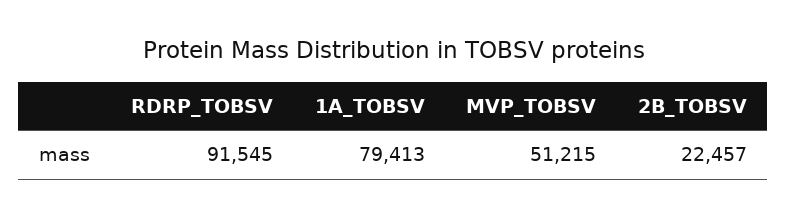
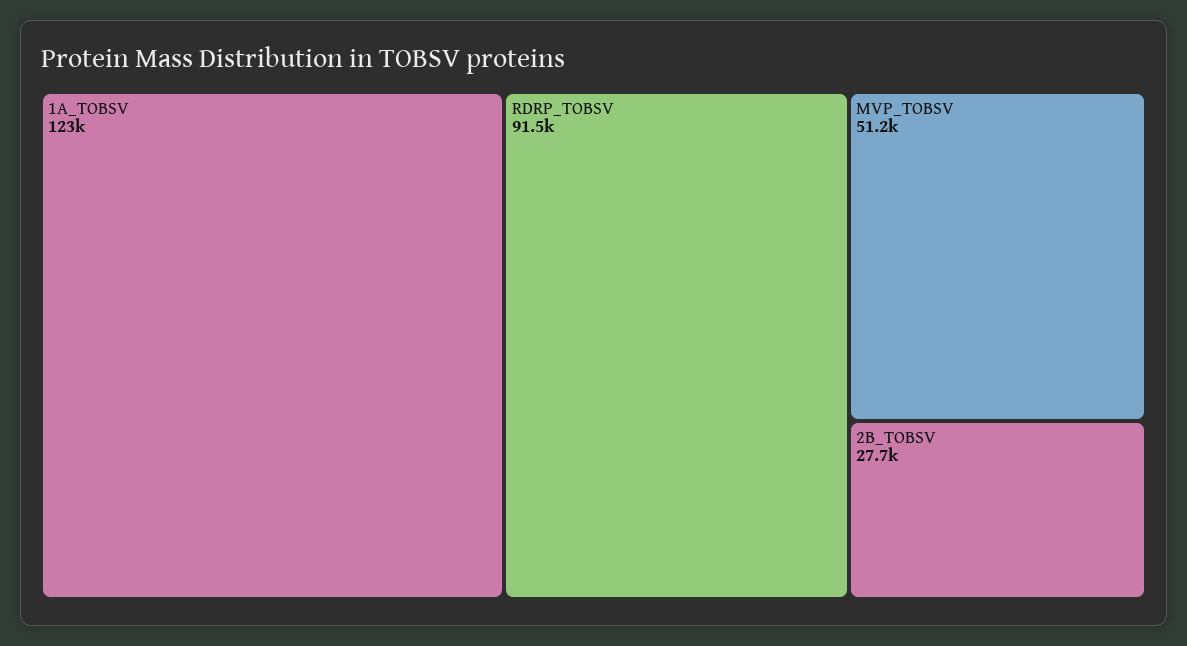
  {
    "RDRP_TOBSV": 91545,
-   "1A_TOBSV": 79413,
+   "1A_TOBSV": 123000,
    "MVP_TOBSV": 51215,
-   "2B_TOBSV": 22457
+   "2B_TOBSV": 27700
  }

